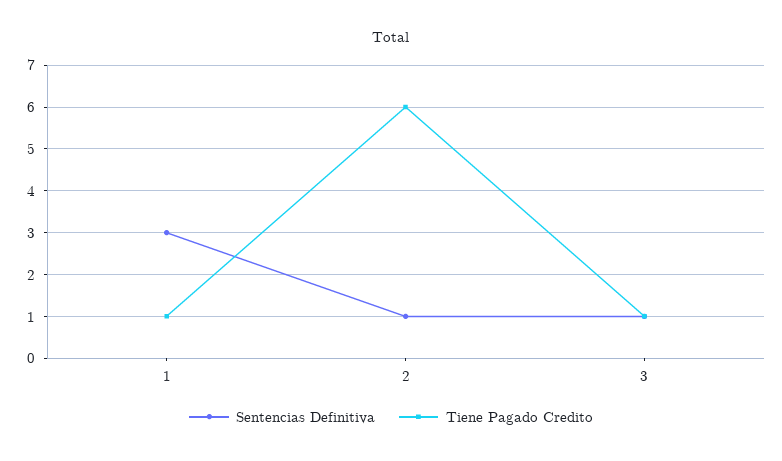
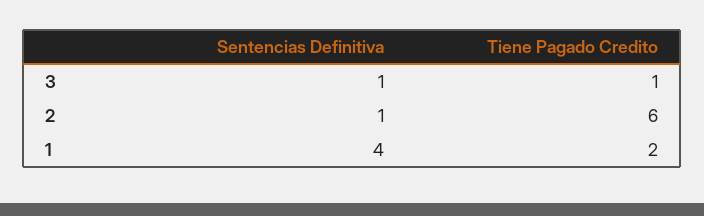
  {
    "Sentencias Definitiva": {
-     "1": 3,
+     "1": 4,
      "2": 1,
      "3": 1
    },
    "Tiene Pagado Credito": {
-     "1": 1,
+     "1": 2,
      "2": 6,
      "3": 1
    }
  }

